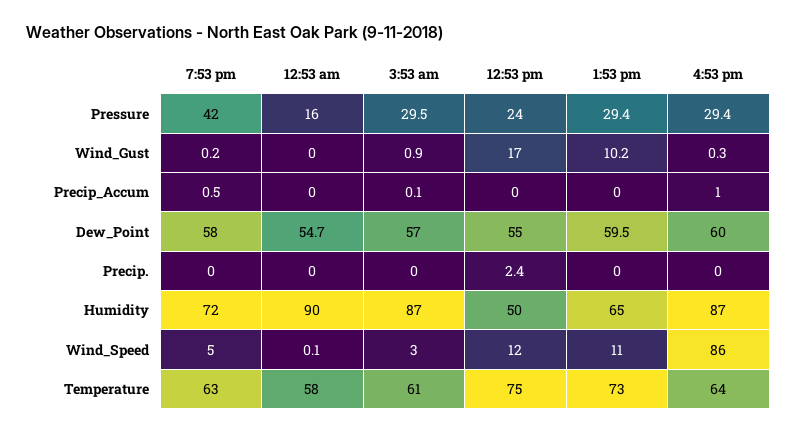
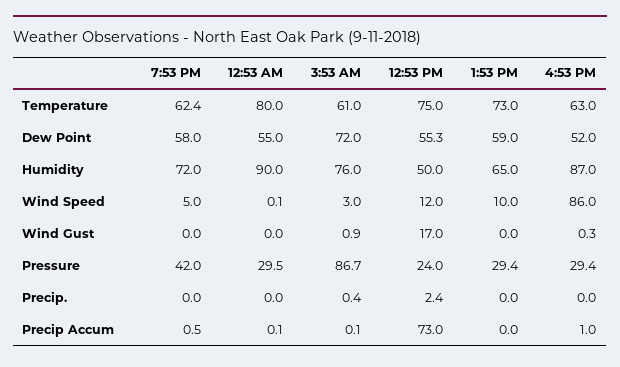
  {
    "7:53 pm": {
      "Pressure": 42,
-     "Wind_Gust": 0.2,
+     "Wind_Gust": 0,
      "Precip_Accum": 0.5,
      "Dew_Point": 58,
      "Precip.": 0,
      "Humidity": 72,
      "Wind_Speed": 5,
-     "Temperature": 63
+     "Temperature": 62.4
    },
    "12:53 am": {
-     "Pressure": 16,
+     "Pressure": 29.5,
      "Wind_Gust": 0,
-     "Precip_Accum": 0,
+     "Precip_Accum": 0.1,
-     "Dew_Point": 54.7,
+     "Dew_Point": 55,
      "Precip.": 0,
      "Humidity": 90,
      "Wind_Speed": 0.1,
-     "Temperature": 58
+     "Temperature": 80
    },
    "3:53 am": {
-     "Pressure": 29.5,
+     "Pressure": 86.7,
      "Wind_Gust": 0.9,
      "Precip_Accum": 0.1,
-     "Dew_Point": 57,
+     "Dew_Point": 72,
-     "Precip.": 0,
+     "Precip.": 0.4,
-     "Humidity": 87,
+     "Humidity": 76,
      "Wind_Speed": 3,
      "Temperature": 61
    },
    "12:53 pm": {
      "Pressure": 24,
      "Wind_Gust": 17,
-     "Precip_Accum": 0,
+     "Precip_Accum": 73,
-     "Dew_Point": 55,
+     "Dew_Point": 55.3,
      "Precip.": 2.4,
      "Humidity": 50,
      "Wind_Speed": 12,
      "Temperature": 75
    },
    "1:53 pm": {
      "Pressure": 29.4,
-     "Wind_Gust": 10.2,
+     "Wind_Gust": 0,
      "Precip_Accum": 0,
-     "Dew_Point": 59.5,
+     "Dew_Point": 59,
      "Precip.": 0,
      "Humidity": 65,
-     "Wind_Speed": 11,
+     "Wind_Speed": 10,
      "Temperature": 73
    },
    "4:53 pm": {
      "Pressure": 29.4,
      "Wind_Gust": 0.3,
      "Precip_Accum": 1,
-     "Dew_Point": 60,
+     "Dew_Point": 52,
      "Precip.": 0,
      "Humidity": 87,
      "Wind_Speed": 86,
-     "Temperature": 64
+     "Temperature": 63
    }
  }

